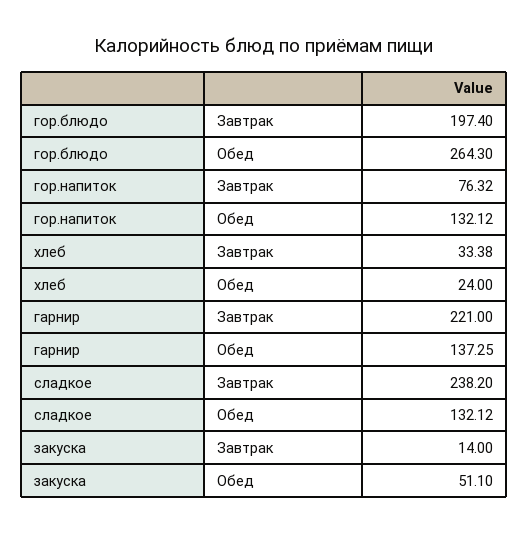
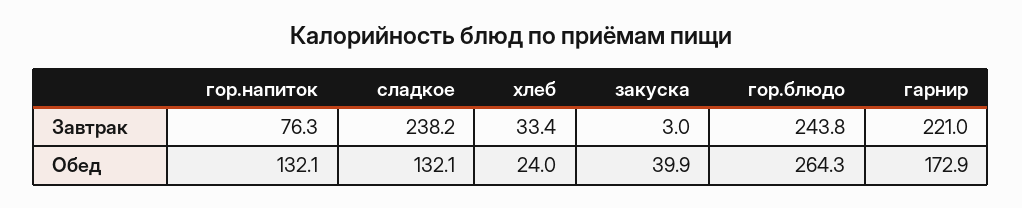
  {
    "гор.блюдо": {
-     "Завтрак": 197.4,
+     "Завтрак": 243.8,
      "Обед": 264.3
    },
    "гор.напиток": {
      "Завтрак": 76.32,
      "Обед": 132.12
    },
    "хлеб": {
      "Завтрак": 33.38,
      "Обед": 24
    },
    "гарнир": {
      "Завтрак": 221,
-     "Обед": 137.25
+     "Обед": 172.9
    },
    "сладкое": {
      "Завтрак": 238.2,
      "Обед": 132.12
    },
    "закуска": {
-     "Завтрак": 14,
+     "Завтрак": 3,
-     "Обед": 51.1
+     "Обед": 39.9
    }
  }

